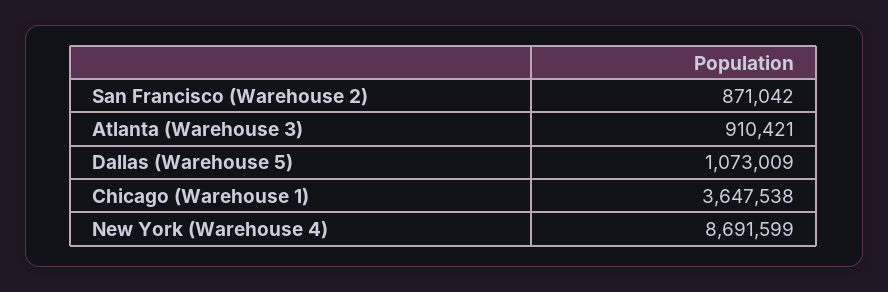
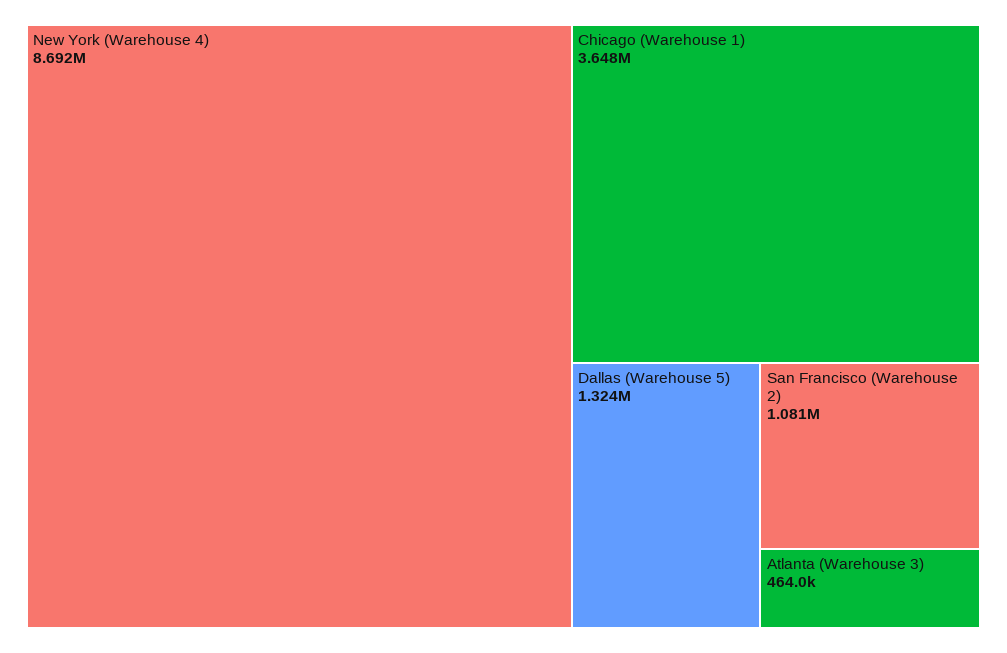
  {
-   "San Francisco (Warehouse 2)": 871042,
+   "San Francisco (Warehouse 2)": 1081000,
-   "Atlanta (Warehouse 3)": 910421,
+   "Atlanta (Warehouse 3)": 464000,
-   "Dallas (Warehouse 5)": 1073009,
+   "Dallas (Warehouse 5)": 1324000,
    "Chicago (Warehouse 1)": 3647538,
    "New York (Warehouse 4)": 8691599
  }

